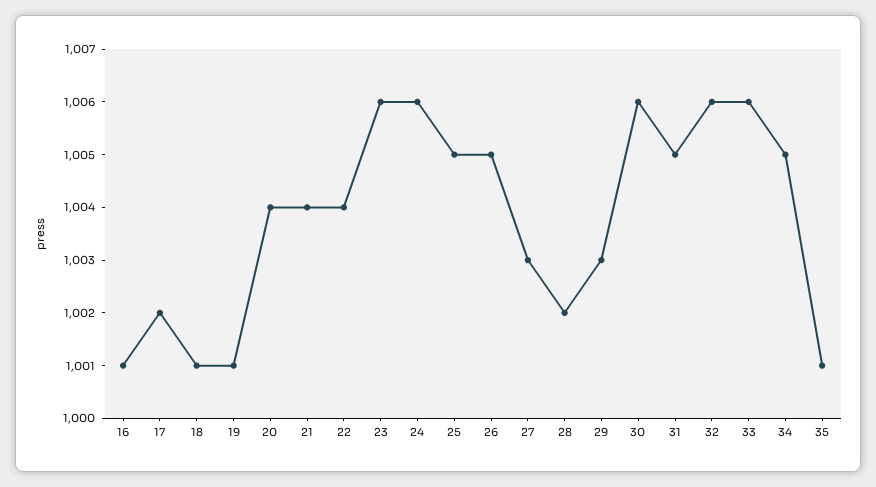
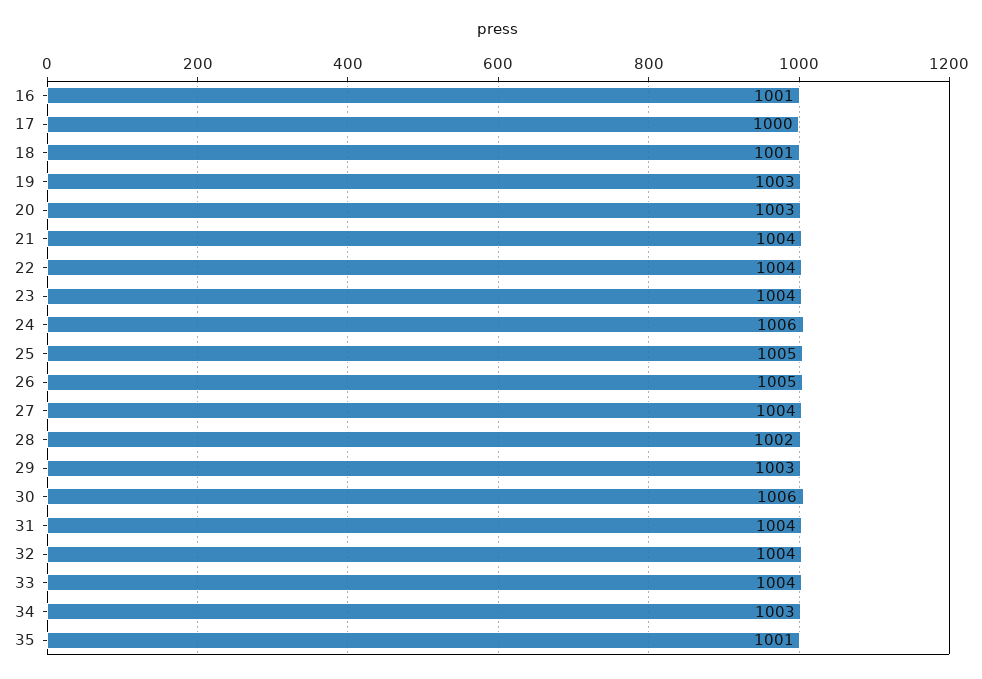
  {
    "16": 1001,
-   "17": 1002,
+   "17": 1000,
    "18": 1001,
-   "19": 1001,
+   "19": 1003,
-   "20": 1004,
+   "20": 1003,
    "21": 1004,
    "22": 1004,
-   "23": 1006,
+   "23": 1004,
    "24": 1006,
    "25": 1005,
    "26": 1005,
-   "27": 1003,
+   "27": 1004,
    "28": 1002,
    "29": 1003,
    "30": 1006,
-   "31": 1005,
+   "31": 1004,
-   "32": 1006,
+   "32": 1004,
-   "33": 1006,
+   "33": 1004,
-   "34": 1005,
+   "34": 1003,
    "35": 1001
  }

